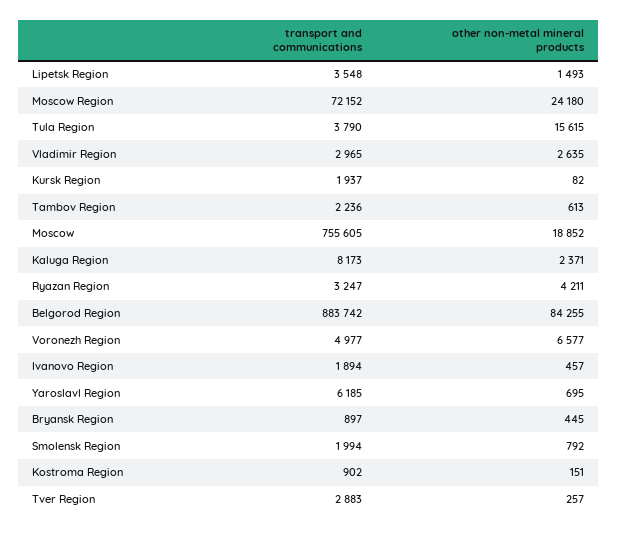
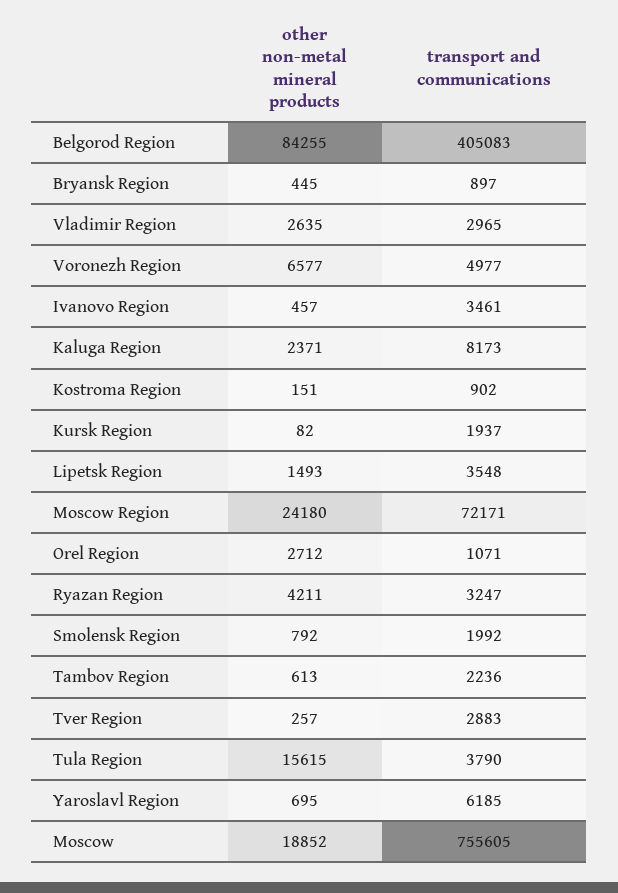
  {
    "transport and communications": {
      "Lipetsk Region": 3548,
-     "Moscow Region": 72152,
+     "Moscow Region": 72171,
      "Tula Region": 3790,
      "Vladimir Region": 2965,
      "Kursk Region": 1937,
      "Tambov Region": 2236,
      "Moscow": 755605,
      "Kaluga Region": 8173,
      "Ryazan Region": 3247,
-     "Belgorod Region": 883742,
+     "Belgorod Region": 405083,
      "Voronezh Region": 4977,
-     "Ivanovo Region": 1894,
+     "Ivanovo Region": 3461,
      "Yaroslavl Region": 6185,
      "Bryansk Region": 897,
-     "Smolensk Region": 1994,
+     "Smolensk Region": 1992,
      "Kostroma Region": 902,
-     "Tver Region": 2883
+     "Tver Region": 2883,
+     "Orel Region": 1071
    },
    "other non-metal mineral products": {
      "Lipetsk Region": 1493,
      "Moscow Region": 24180,
      "Tula Region": 15615,
      "Vladimir Region": 2635,
      "Kursk Region": 82,
      "Tambov Region": 613,
      "Moscow": 18852,
      "Kaluga Region": 2371,
      "Ryazan Region": 4211,
      "Belgorod Region": 84255,
      "Voronezh Region": 6577,
      "Ivanovo Region": 457,
      "Yaroslavl Region": 695,
      "Bryansk Region": 445,
      "Smolensk Region": 792,
      "Kostroma Region": 151,
-     "Tver Region": 257
+     "Tver Region": 257,
+     "Orel Region": 2712
    }
  }

